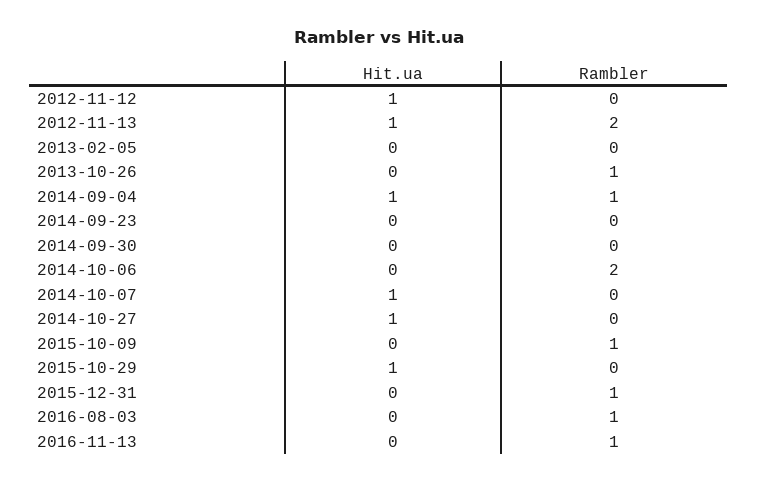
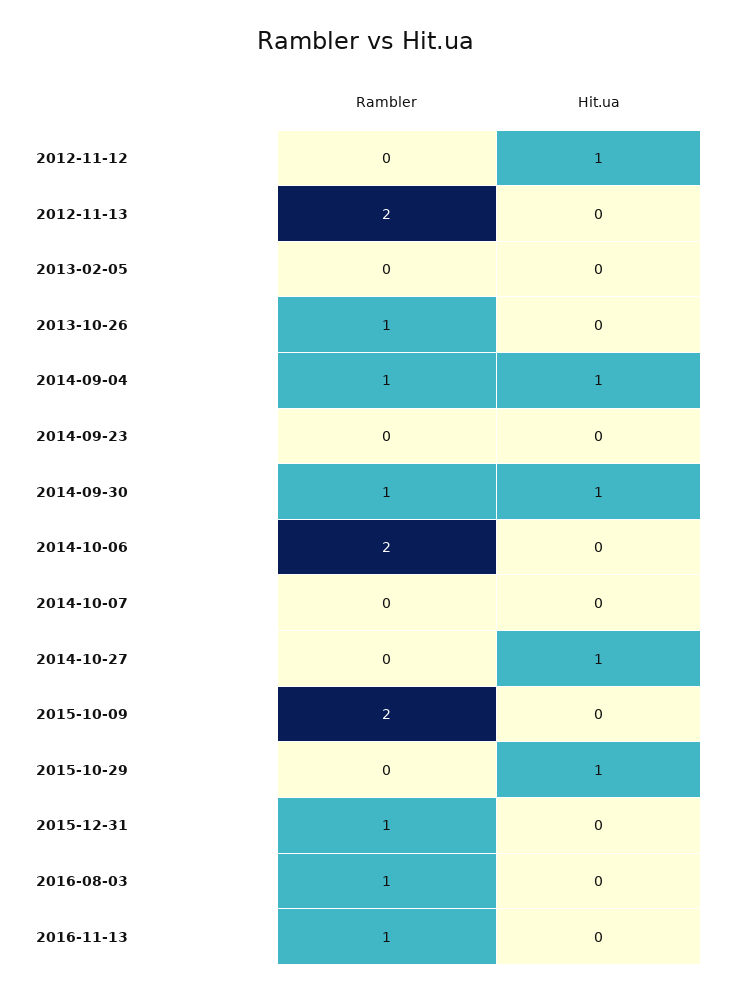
  {
    "Hit.ua": {
      "2012-11-12": 1,
-     "2012-11-13": 1,
+     "2012-11-13": 0,
      "2013-02-05": 0,
      "2013-10-26": 0,
      "2014-09-04": 1,
      "2014-09-23": 0,
-     "2014-09-30": 0,
+     "2014-09-30": 1,
      "2014-10-06": 0,
-     "2014-10-07": 1,
+     "2014-10-07": 0,
      "2014-10-27": 1,
      "2015-10-09": 0,
      "2015-10-29": 1,
      "2015-12-31": 0,
      "2016-08-03": 0,
      "2016-11-13": 0
    },
    "Rambler": {
      "2012-11-12": 0,
      "2012-11-13": 2,
      "2013-02-05": 0,
      "2013-10-26": 1,
      "2014-09-04": 1,
      "2014-09-23": 0,
-     "2014-09-30": 0,
+     "2014-09-30": 1,
      "2014-10-06": 2,
      "2014-10-07": 0,
      "2014-10-27": 0,
-     "2015-10-09": 1,
+     "2015-10-09": 2,
      "2015-10-29": 0,
      "2015-12-31": 1,
      "2016-08-03": 1,
      "2016-11-13": 1
    }
  }

